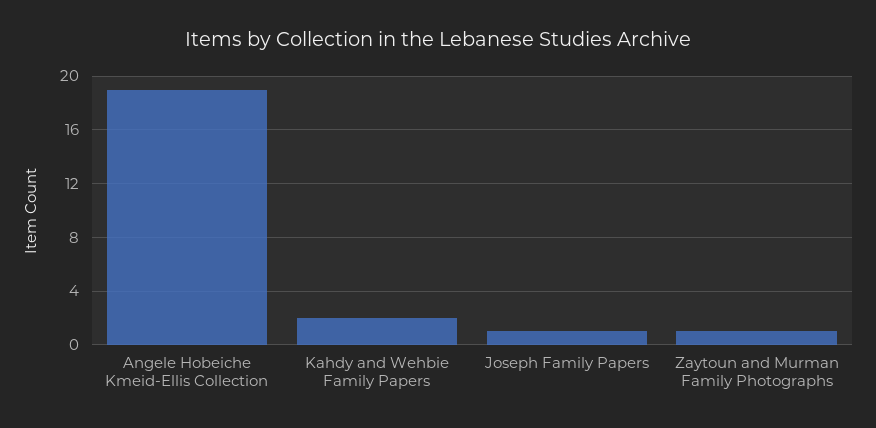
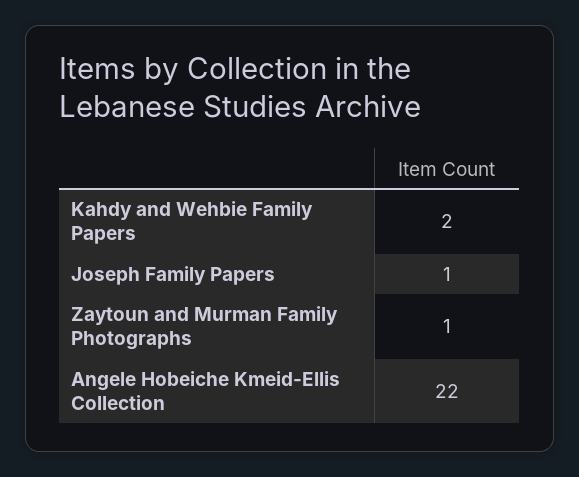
  {
-   "Angele Hobeiche Kmeid-Ellis Collection": 19,
+   "Angele Hobeiche Kmeid-Ellis Collection": 22,
    "Kahdy and Wehbie Family Papers": 2,
    "Joseph Family Papers": 1,
    "Zaytoun and Murman Family Photographs": 1
  }

